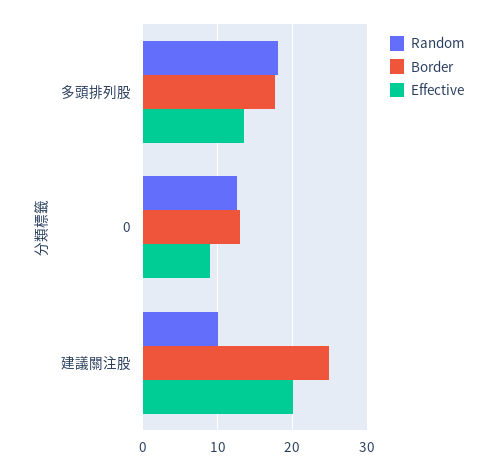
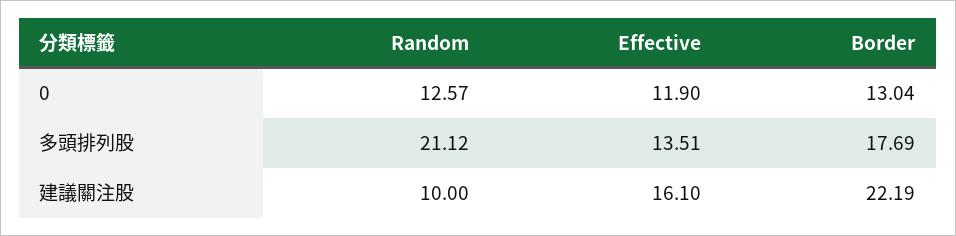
  {
    "Random": {
-     "多頭排列股": 18,
+     "多頭排列股": 21.12,
      "0": 12.57,
      "建議關注股": 10
    },
    "Border": {
      "多頭排列股": 17.69,
      "0": 13.04,
-     "建議關注股": 25
+     "建議關注股": 22.19
    },
    "Effective": {
      "多頭排列股": 13.51,
-     "0": 9,
+     "0": 11.9,
-     "建議關注股": 20
+     "建議關注股": 16.1
    }
  }

